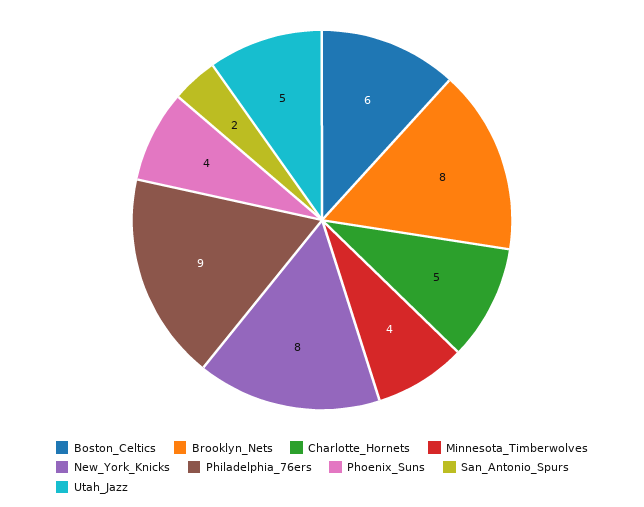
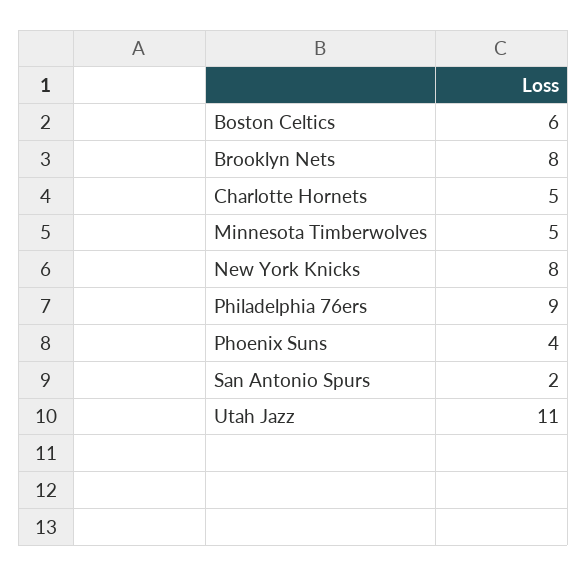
  {
    "Boston_Celtics": 6,
    "Brooklyn_Nets": 8,
    "Charlotte_Hornets": 5,
-   "Minnesota_Timberwolves": 4,
+   "Minnesota_Timberwolves": 5,
    "New_York_Knicks": 8,
    "Philadelphia_76ers": 9,
    "Phoenix_Suns": 4,
    "San_Antonio_Spurs": 2,
-   "Utah_Jazz": 5
+   "Utah_Jazz": 11
  }

